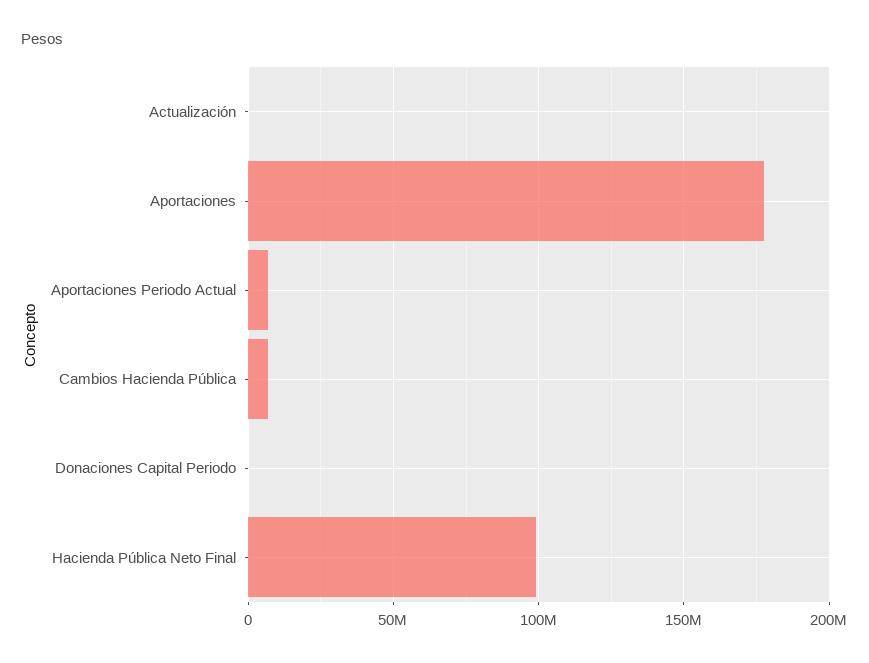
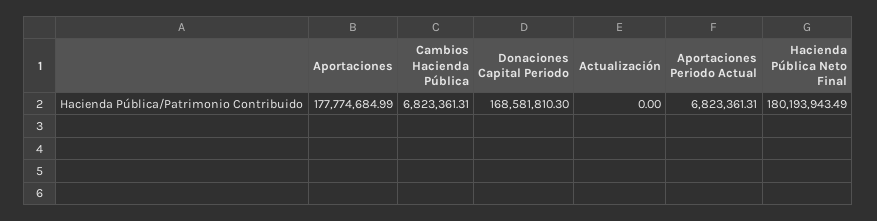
  {
    "Actualización": 0,
    "Aportaciones": 177774684.99,
    "Aportaciones Periodo Actual": 6823361.31,
    "Cambios Hacienda Pública": 6823361.31,
-   "Donaciones Capital Periodo": 0,
+   "Donaciones Capital Periodo": 168581810.3,
-   "Hacienda Pública Neto Final": 100000000
+   "Hacienda Pública Neto Final": 180193943.49
  }

